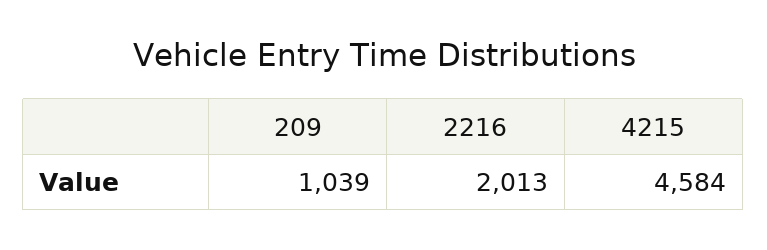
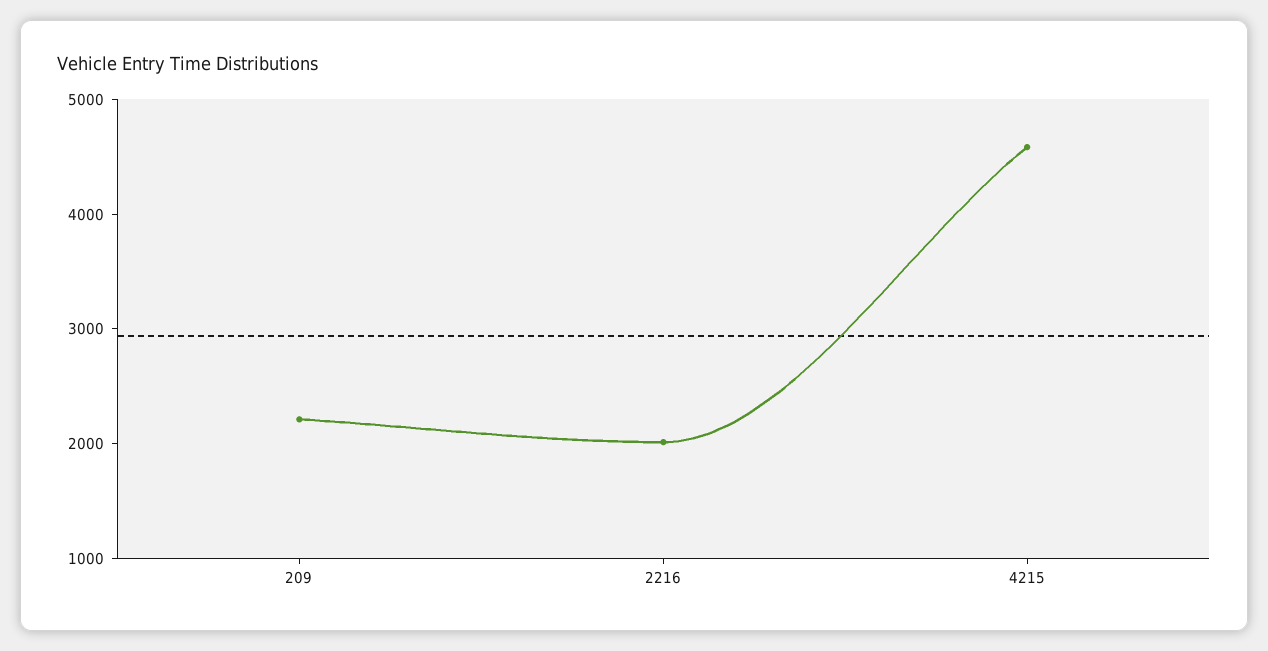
  {
-   "209": 1039,
+   "209": 2200,
    "2216": 2013,
    "4215": 4584
  }

